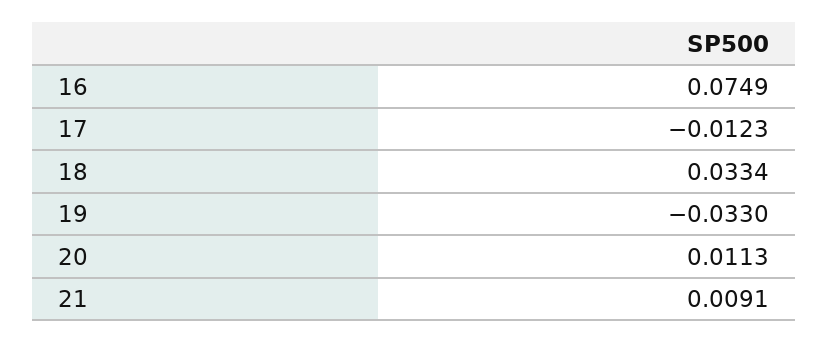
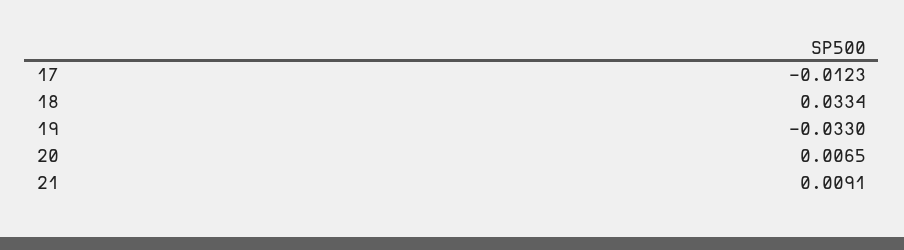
  {
-   "16": 0.0749,
    "17": -0.0123,
    "18": 0.0334,
    "19": -0.033,
-   "20": 0.0113,
+   "20": 0.0065,
    "21": 0.0091
  }

